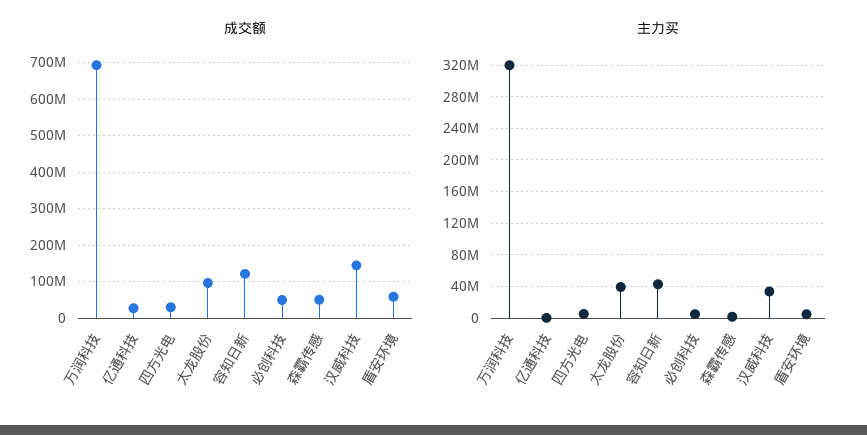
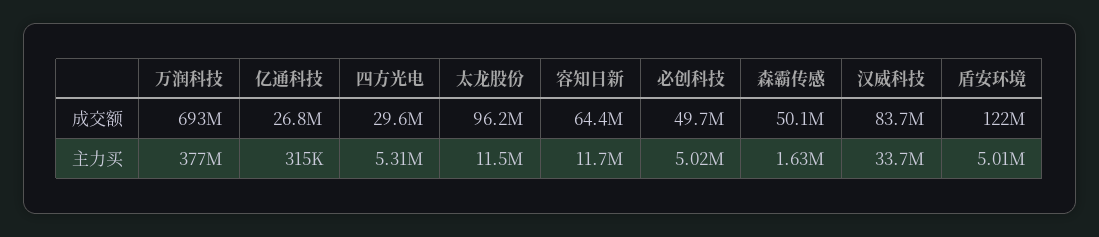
  {
    "成交额": {
      "万润科技": 693000000,
      "亿通科技": 26800000,
      "四方光电": 29600000,
      "太龙股份": 96200000,
-     "容知日新": 120000000,
+     "容知日新": 64400000,
      "必创科技": 49700000,
      "森霸传感": 50100000,
-     "汉威科技": 140000000,
+     "汉威科技": 83700000,
-     "盾安环境": 60000000
+     "盾安环境": 122000000
    },
    "主力买": {
-     "万润科技": 320000000,
+     "万润科技": 377000000,
      "亿通科技": 315000,
      "四方光电": 5310000,
-     "太龙股份": 40000000,
+     "太龙股份": 11500000,
-     "容知日新": 40000000,
+     "容知日新": 11700000,
      "必创科技": 5020000,
      "森霸传感": 1630000,
      "汉威科技": 33700000,
      "盾安环境": 5010000
    }
  }

